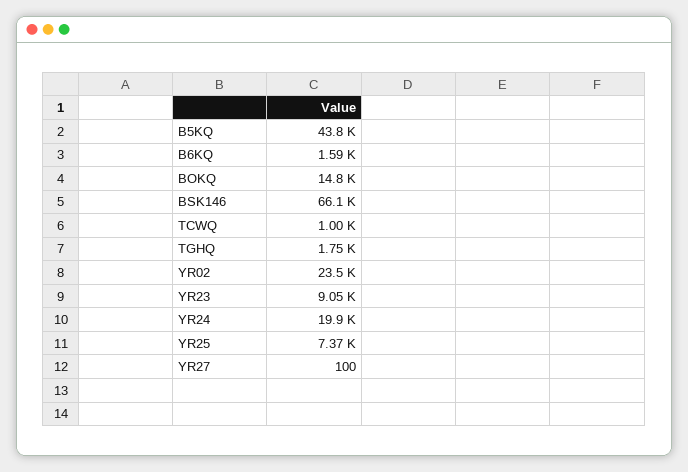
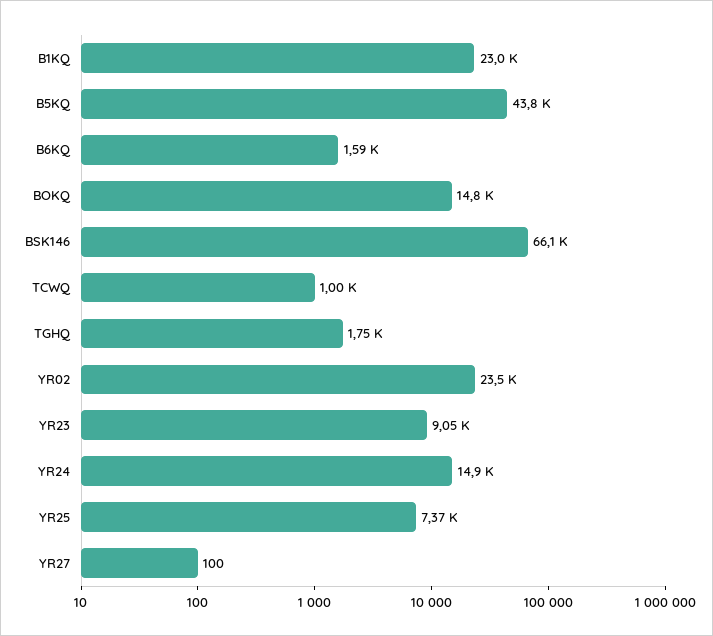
  {
    "B5KQ": 43800,
    "B6KQ": 1590,
    "BOKQ": 14800,
    "BSK146": 66100,
    "TCWQ": 1000,
    "TGHQ": 1750,
    "YR02": 23500,
    "YR23": 9050,
-   "YR24": 19900,
+   "YR24": 14900,
    "YR25": 7370,
-   "YR27": 100
+   "YR27": 100,
+   "B1KQ": 23000
  }

